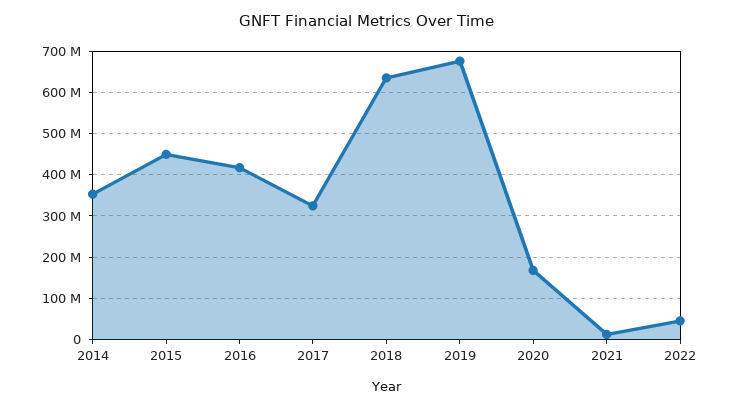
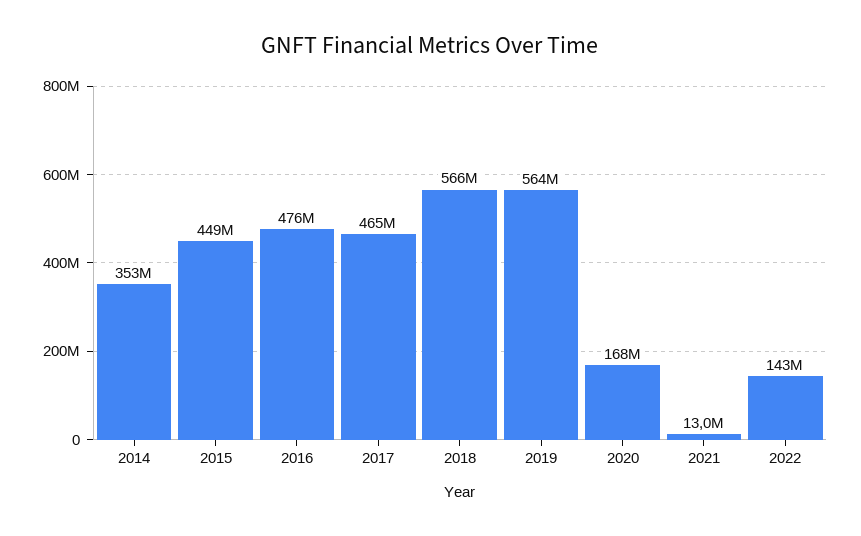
  {
    "2014": 353000000,
    "2015": 449000000,
-   "2016": 420000000,
+   "2016": 476000000,
-   "2017": 320000000,
+   "2017": 465000000,
-   "2018": 640000000,
+   "2018": 566000000,
-   "2019": 680000000,
+   "2019": 564000000,
    "2020": 168000000,
    "2021": 13000000,
-   "2022": 40000000
+   "2022": 143000000
  }

